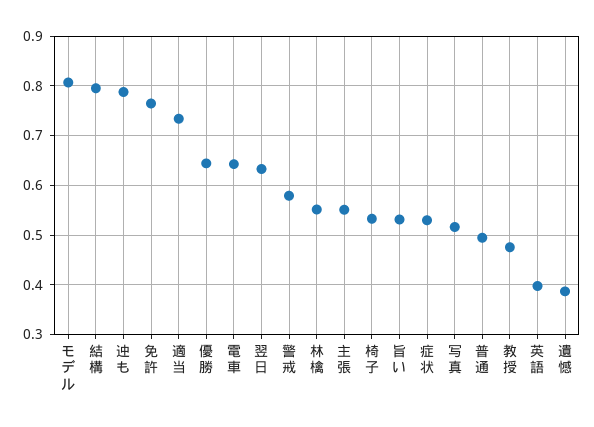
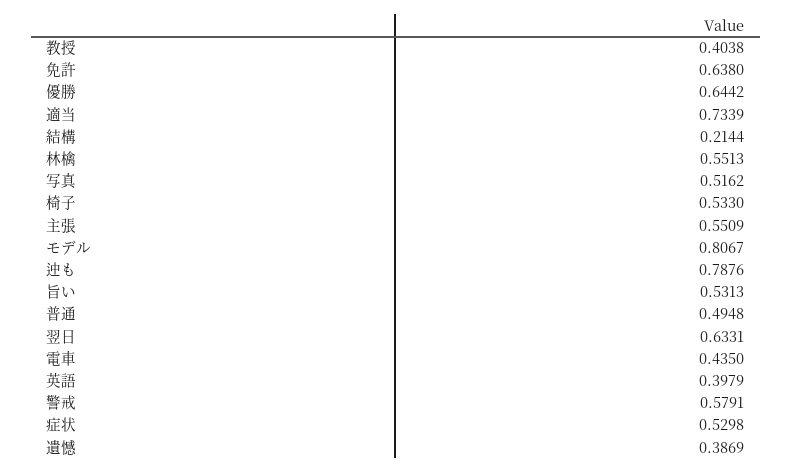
  {
    "モデル": 0.8067,
-   "結構": 0.8,
+   "結構": 0.2144,
    "迚も": 0.7876,
-   "免許": 0.76,
+   "免許": 0.638,
    "適当": 0.7339,
    "優勝": 0.6442,
-   "電車": 0.64,
+   "電車": 0.435,
    "翌日": 0.6331,
    "警戒": 0.5791,
    "林檎": 0.5513,
    "主張": 0.5509,
    "椅子": 0.533,
    "旨い": 0.5313,
    "症状": 0.5298,
    "写真": 0.5162,
    "普通": 0.4948,
-   "教授": 0.48,
+   "教授": 0.4038,
    "英語": 0.3979,
    "遺憾": 0.3869
  }

